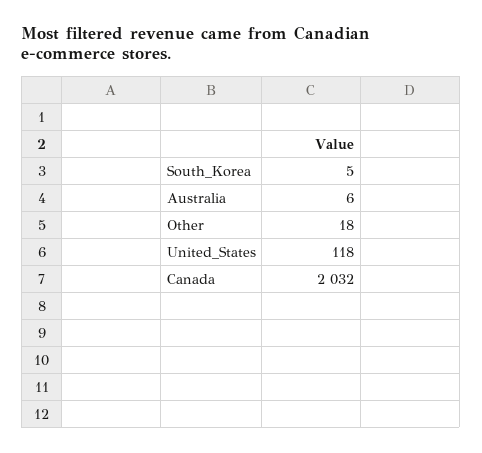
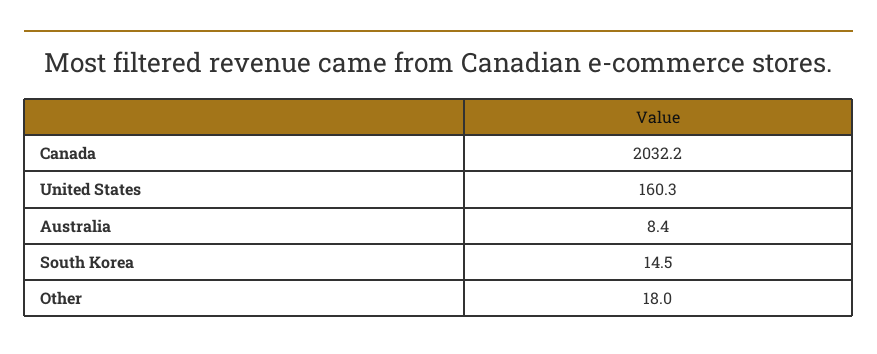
  {
-   "South_Korea": 5,
+   "South_Korea": 14.5,
-   "Australia": 6,
+   "Australia": 8.4,
    "Other": 18,
-   "United_States": 118,
+   "United_States": 160.3,
    "Canada": 2032.2
  }

